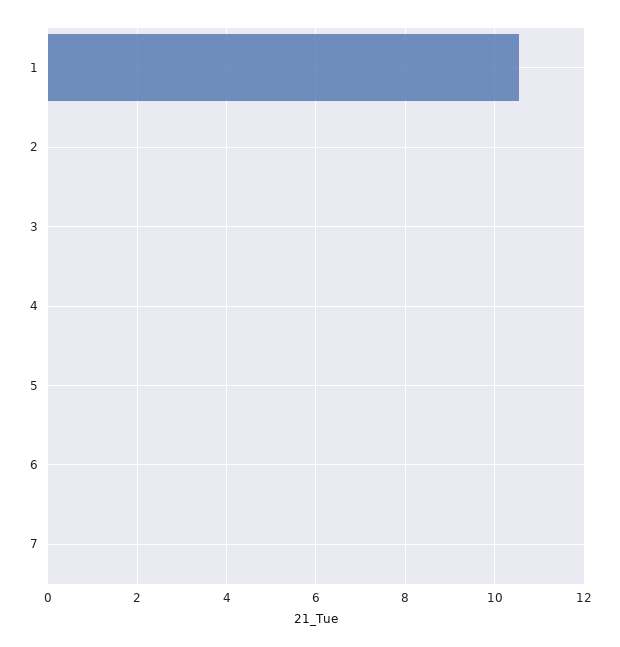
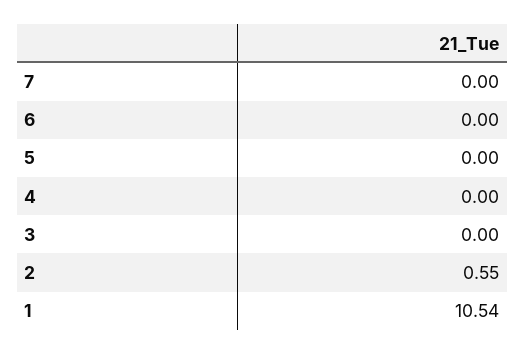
  {
    "1": 10.54,
-   "2": 0,
+   "2": 0.55,
    "3": 0,
    "4": 0,
    "5": 0,
    "6": 0,
    "7": 0
  }

